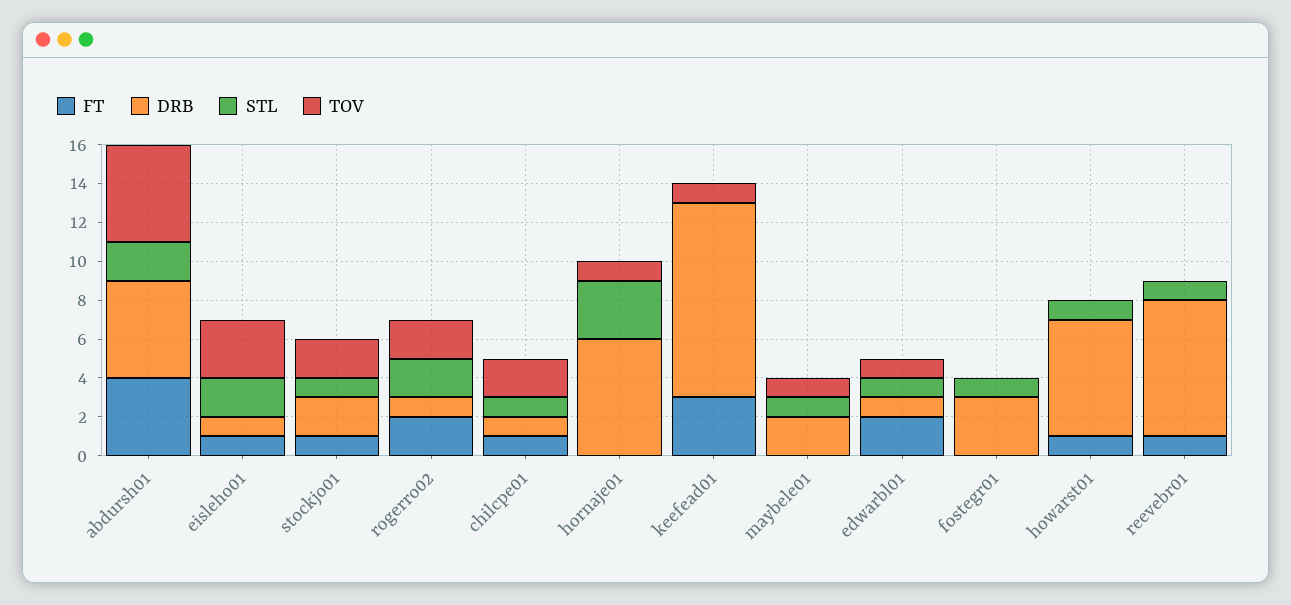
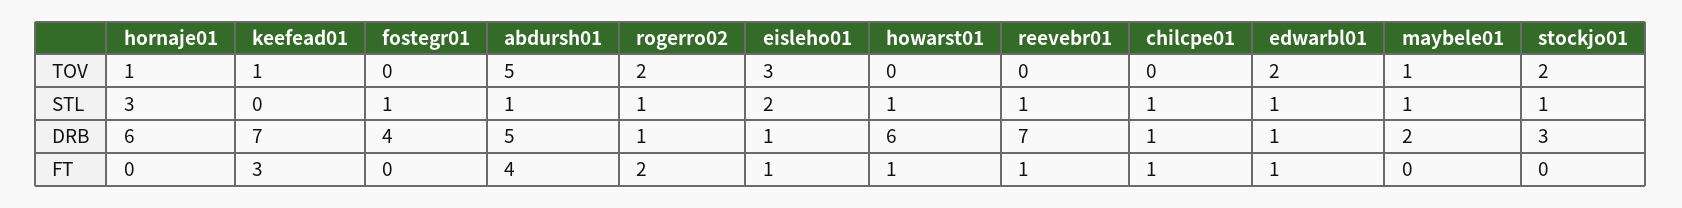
  {
    "FT": {
      "abdursh01": 4,
      "eisleho01": 1,
-     "stockjo01": 1,
+     "stockjo01": 0,
      "rogerro02": 2,
      "chilcpe01": 1,
      "hornaje01": 0,
      "keefead01": 3,
      "maybele01": 0,
-     "edwarbl01": 2,
+     "edwarbl01": 1,
      "fostegr01": 0,
      "howarst01": 1,
      "reevebr01": 1
    },
    "DRB": {
      "abdursh01": 5,
      "eisleho01": 1,
-     "stockjo01": 2,
+     "stockjo01": 3,
      "rogerro02": 1,
      "chilcpe01": 1,
      "hornaje01": 6,
-     "keefead01": 10,
+     "keefead01": 7,
      "maybele01": 2,
      "edwarbl01": 1,
-     "fostegr01": 3,
+     "fostegr01": 4,
      "howarst01": 6,
      "reevebr01": 7
    },
    "STL": {
-     "abdursh01": 2,
+     "abdursh01": 1,
      "eisleho01": 2,
      "stockjo01": 1,
-     "rogerro02": 2,
+     "rogerro02": 1,
      "chilcpe01": 1,
      "hornaje01": 3,
      "keefead01": 0,
      "maybele01": 1,
      "edwarbl01": 1,
      "fostegr01": 1,
      "howarst01": 1,
      "reevebr01": 1
    },
    "TOV": {
      "abdursh01": 5,
      "eisleho01": 3,
      "stockjo01": 2,
      "rogerro02": 2,
-     "chilcpe01": 2,
+     "chilcpe01": 0,
      "hornaje01": 1,
      "keefead01": 1,
      "maybele01": 1,
-     "edwarbl01": 1,
+     "edwarbl01": 2,
      "fostegr01": 0,
      "howarst01": 0,
      "reevebr01": 0
    }
  }

